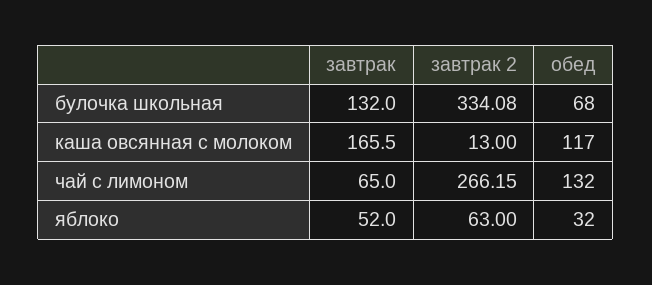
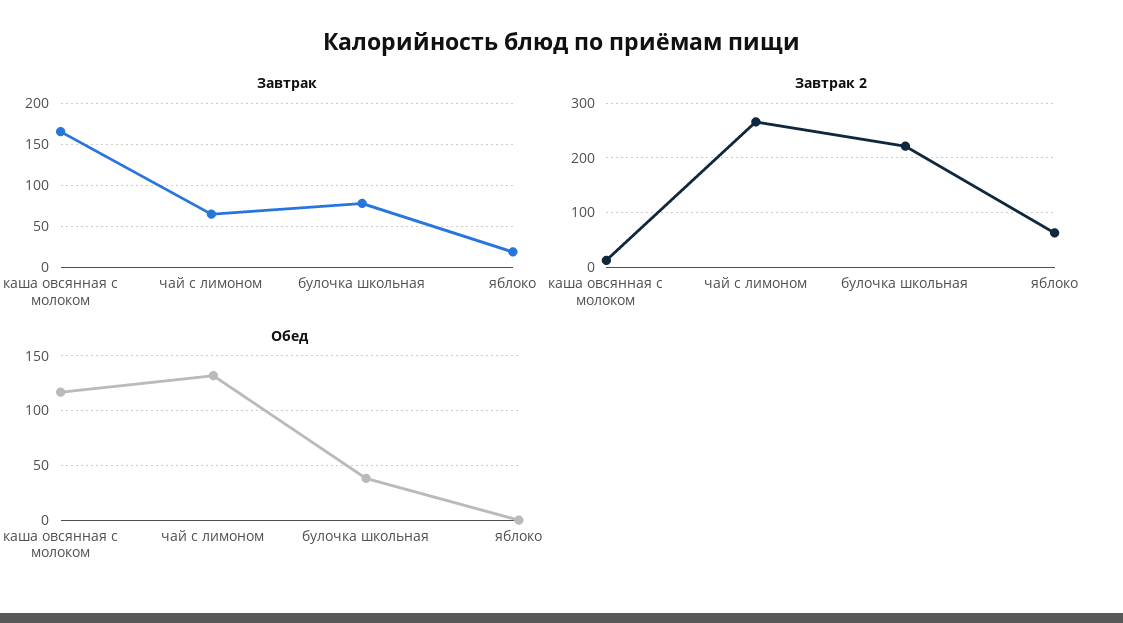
  {
    "завтрак": {
-     "булочка школьная": 132,
+     "булочка школьная": 80,
      "каша овсянная с молоком": 165.5,
      "чай с лимоном": 65,
-     "яблоко": 52
+     "яблоко": 20
    },
    "завтрак 2": {
-     "булочка школьная": 334.08,
+     "булочка школьная": 220,
      "каша овсянная с молоком": 13,
      "чай с лимоном": 266.15,
      "яблоко": 63
    },
    "обед": {
-     "булочка школьная": 68,
+     "булочка школьная": 40,
      "каша овсянная с молоком": 117,
      "чай с лимоном": 132,
-     "яблоко": 32
+     "яблоко": 0
    }
  }

